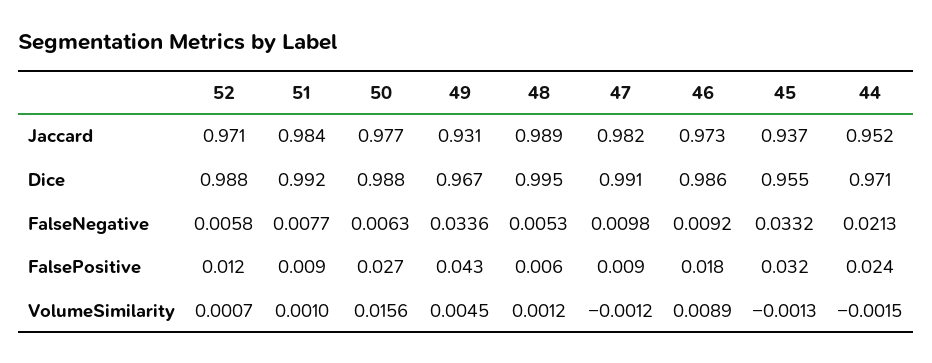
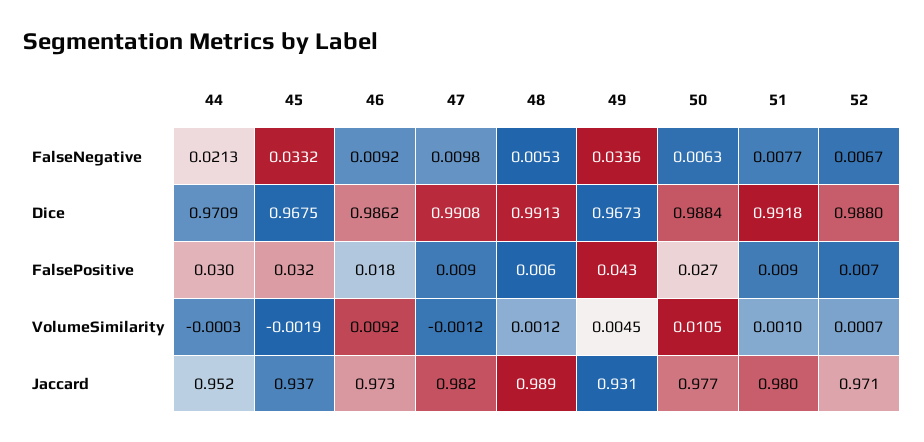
  {
    "52": {
      "Jaccard": 0.971,
      "Dice": 0.988,
-     "FalseNegative": 0.0058,
+     "FalseNegative": 0.0067,
-     "FalsePositive": 0.012,
+     "FalsePositive": 0.007,
      "VolumeSimilarity": 0.0007
    },
    "51": {
-     "Jaccard": 0.984,
+     "Jaccard": 0.98,
      "Dice": 0.9918,
      "FalseNegative": 0.0077,
      "FalsePositive": 0.009,
      "VolumeSimilarity": 0.001
    },
    "50": {
      "Jaccard": 0.977,
      "Dice": 0.9884,
      "FalseNegative": 0.0063,
      "FalsePositive": 0.027,
-     "VolumeSimilarity": 0.0156
+     "VolumeSimilarity": 0.0105
    },
    "49": {
      "Jaccard": 0.931,
      "Dice": 0.9673,
      "FalseNegative": 0.0336,
      "FalsePositive": 0.043,
      "VolumeSimilarity": 0.0045
    },
    "48": {
      "Jaccard": 0.989,
-     "Dice": 0.995,
+     "Dice": 0.9913,
      "FalseNegative": 0.0053,
      "FalsePositive": 0.006,
      "VolumeSimilarity": 0.0012
    },
    "47": {
      "Jaccard": 0.982,
      "Dice": 0.9908,
      "FalseNegative": 0.0098,
      "FalsePositive": 0.009,
      "VolumeSimilarity": -0.0012
    },
    "46": {
      "Jaccard": 0.973,
      "Dice": 0.9862,
      "FalseNegative": 0.0092,
      "FalsePositive": 0.018,
-     "VolumeSimilarity": 0.0089
+     "VolumeSimilarity": 0.0092
    },
    "45": {
      "Jaccard": 0.937,
-     "Dice": 0.955,
+     "Dice": 0.9675,
      "FalseNegative": 0.0332,
      "FalsePositive": 0.032,
-     "VolumeSimilarity": -0.0013
+     "VolumeSimilarity": -0.0019
    },
    "44": {
      "Jaccard": 0.952,
      "Dice": 0.9709,
      "FalseNegative": 0.0213,
-     "FalsePositive": 0.024,
+     "FalsePositive": 0.03,
-     "VolumeSimilarity": -0.0015
+     "VolumeSimilarity": -0.0003
    }
  }

